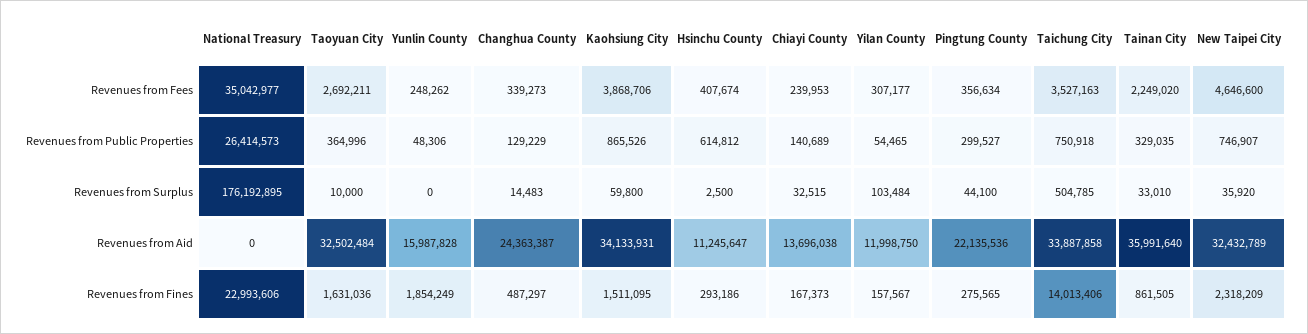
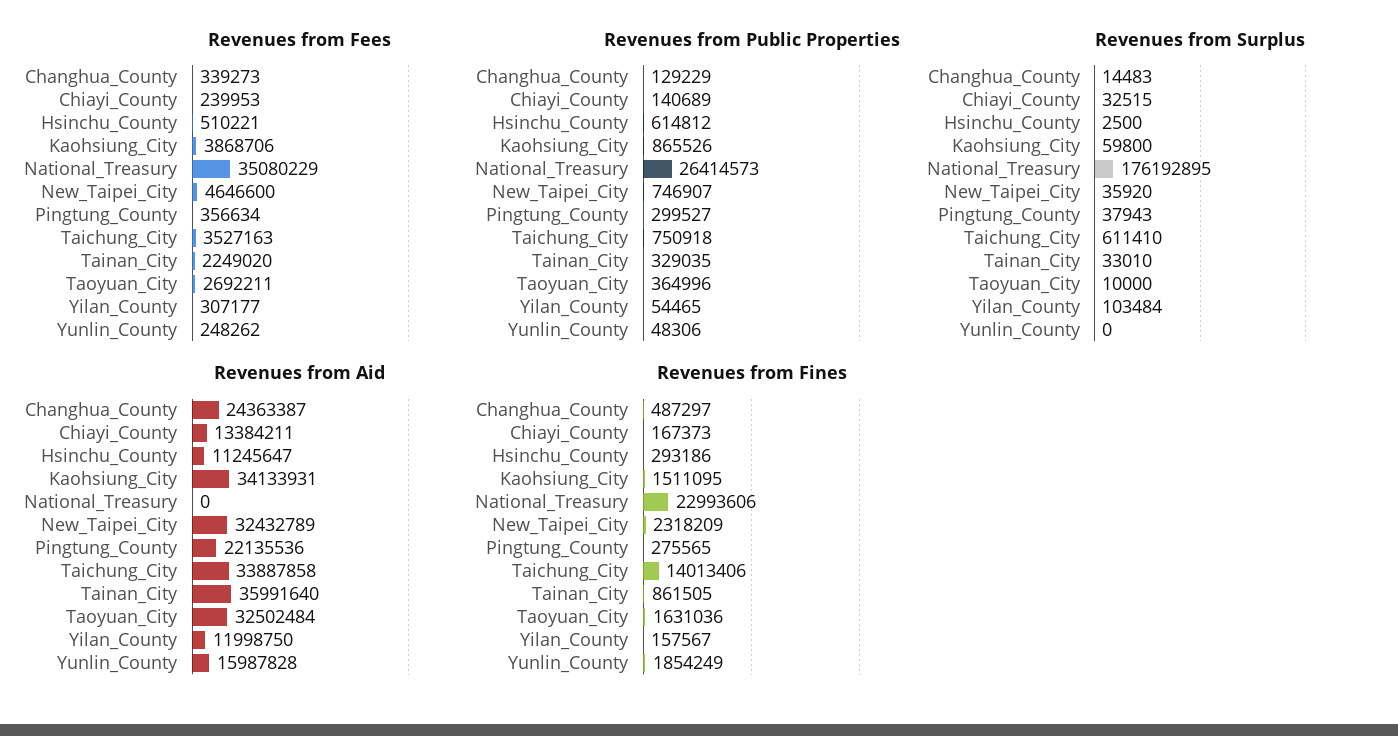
  {
    "Revenues from Fees": {
-     "National Treasury": 35042977,
+     "National Treasury": 35080229,
      "Taoyuan City": 2692211,
      "Yunlin County": 248262,
      "Changhua County": 339273,
      "Kaohsiung City": 3868706,
-     "Hsinchu County": 407674,
+     "Hsinchu County": 510221,
      "Chiayi County": 239953,
      "Yilan County": 307177,
      "Pingtung County": 356634,
      "Taichung City": 3527163,
      "Tainan City": 2249020,
      "New Taipei City": 4646600
    },
    "Revenues from Public Properties": {
      "National Treasury": 26414573,
      "Taoyuan City": 364996,
      "Yunlin County": 48306,
      "Changhua County": 129229,
      "Kaohsiung City": 865526,
      "Hsinchu County": 614812,
      "Chiayi County": 140689,
      "Yilan County": 54465,
      "Pingtung County": 299527,
      "Taichung City": 750918,
      "Tainan City": 329035,
      "New Taipei City": 746907
    },
    "Revenues from Surplus": {
      "National Treasury": 176192895,
      "Taoyuan City": 10000,
      "Yunlin County": 0,
      "Changhua County": 14483,
      "Kaohsiung City": 59800,
      "Hsinchu County": 2500,
      "Chiayi County": 32515,
      "Yilan County": 103484,
-     "Pingtung County": 44100,
+     "Pingtung County": 37943,
-     "Taichung City": 504785,
+     "Taichung City": 611410,
      "Tainan City": 33010,
      "New Taipei City": 35920
    },
    "Revenues from Aid": {
      "National Treasury": 0,
      "Taoyuan City": 32502484,
      "Yunlin County": 15987828,
      "Changhua County": 24363387,
      "Kaohsiung City": 34133931,
      "Hsinchu County": 11245647,
-     "Chiayi County": 13696038,
+     "Chiayi County": 13384211,
      "Yilan County": 11998750,
      "Pingtung County": 22135536,
      "Taichung City": 33887858,
      "Tainan City": 35991640,
      "New Taipei City": 32432789
    },
    "Revenues from Fines": {
      "National Treasury": 22993606,
      "Taoyuan City": 1631036,
      "Yunlin County": 1854249,
      "Changhua County": 487297,
      "Kaohsiung City": 1511095,
      "Hsinchu County": 293186,
      "Chiayi County": 167373,
      "Yilan County": 157567,
      "Pingtung County": 275565,
      "Taichung City": 14013406,
      "Tainan City": 861505,
      "New Taipei City": 2318209
    }
  }

